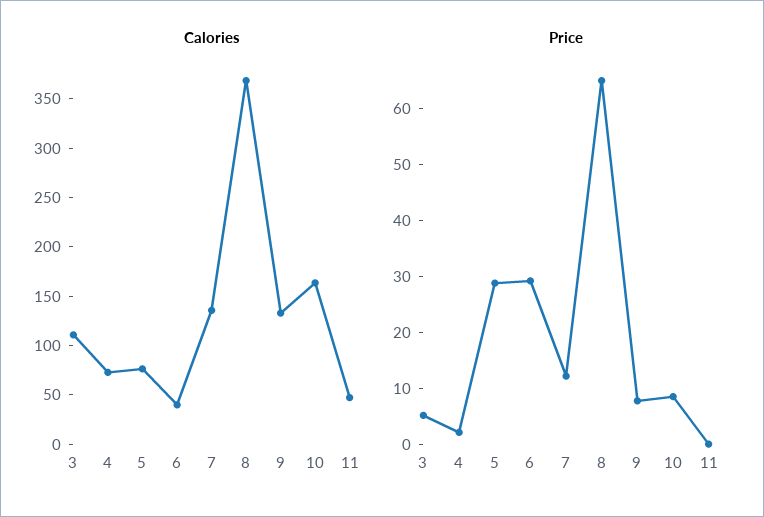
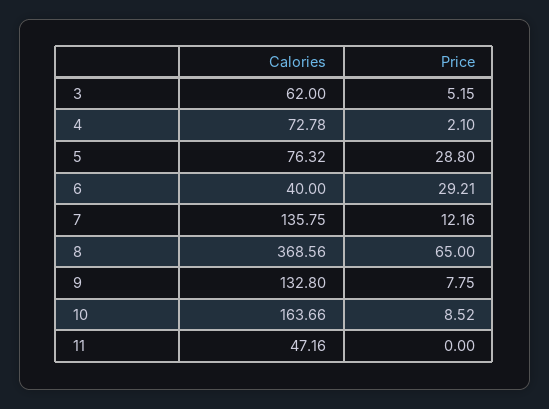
  {
    "Calories": {
-     "3": 110,
+     "3": 62,
      "4": 72.78,
      "5": 76.32,
      "6": 40,
      "7": 135.75,
      "8": 368.56,
      "9": 132.8,
      "10": 163.66,
      "11": 47.16
    },
    "Price": {
      "3": 5.15,
      "4": 2.1,
      "5": 28.8,
      "6": 29.21,
      "7": 12.16,
      "8": 65,
      "9": 7.75,
      "10": 8.52,
      "11": 0
    }
  }

